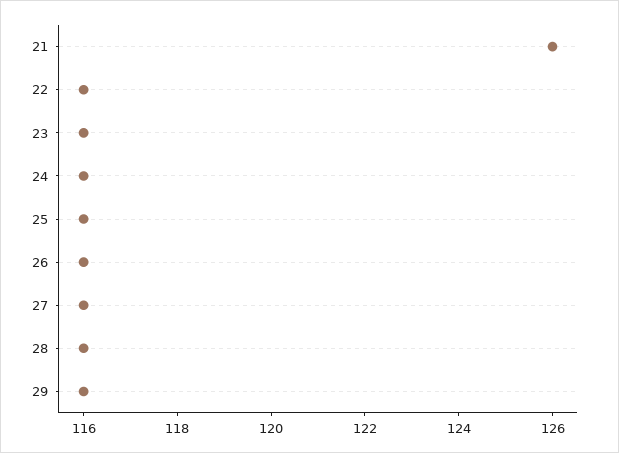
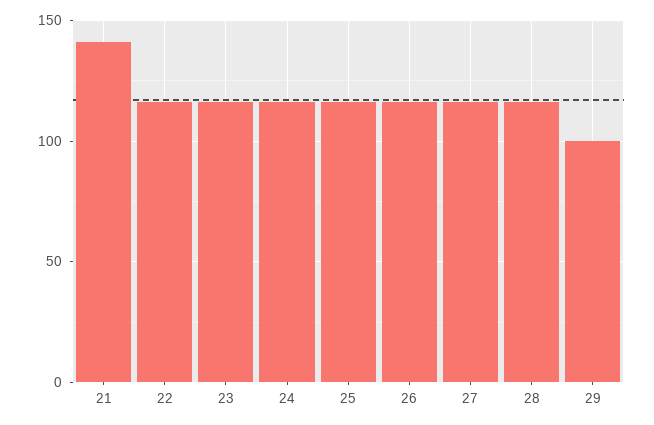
  {
-   "21": 126,
+   "21": 140,
    "22": 116,
    "23": 116,
    "24": 116,
    "25": 116,
    "26": 116,
    "27": 116,
    "28": 116,
-   "29": 116
+   "29": 100
  }

